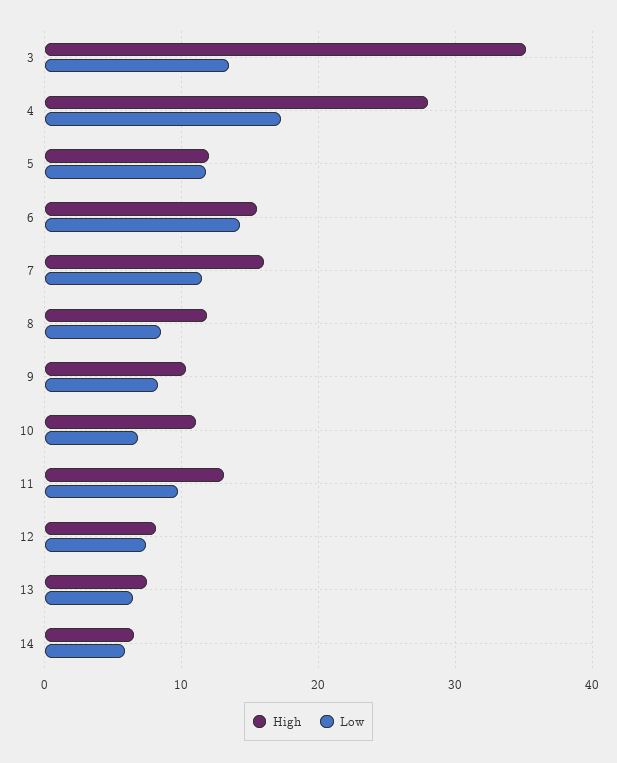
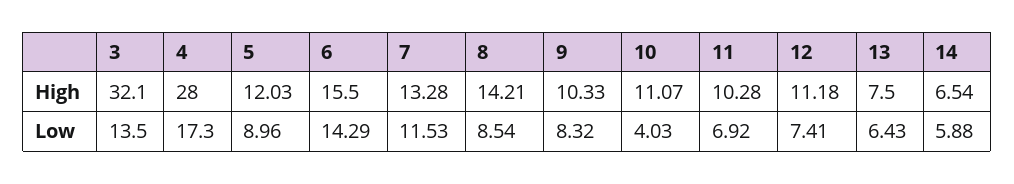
  {
    "High": {
-     "3": 35,
+     "3": 32.1,
      "4": 28,
      "5": 12.03,
      "6": 15.5,
-     "7": 16,
+     "7": 13.28,
-     "8": 12,
+     "8": 14.21,
      "9": 10.33,
      "10": 11.07,
-     "11": 13,
+     "11": 10.28,
-     "12": 8,
+     "12": 11.18,
      "13": 7.5,
      "14": 6.54
    },
    "Low": {
      "3": 13.5,
      "4": 17.3,
-     "5": 12,
+     "5": 8.96,
      "6": 14.29,
      "7": 11.53,
      "8": 8.54,
      "9": 8.32,
-     "10": 7,
+     "10": 4.03,
-     "11": 10,
+     "11": 6.92,
      "12": 7.41,
      "13": 6.43,
      "14": 5.88
    }
  }

